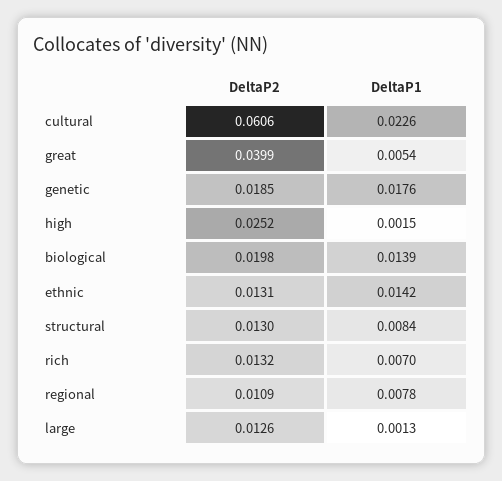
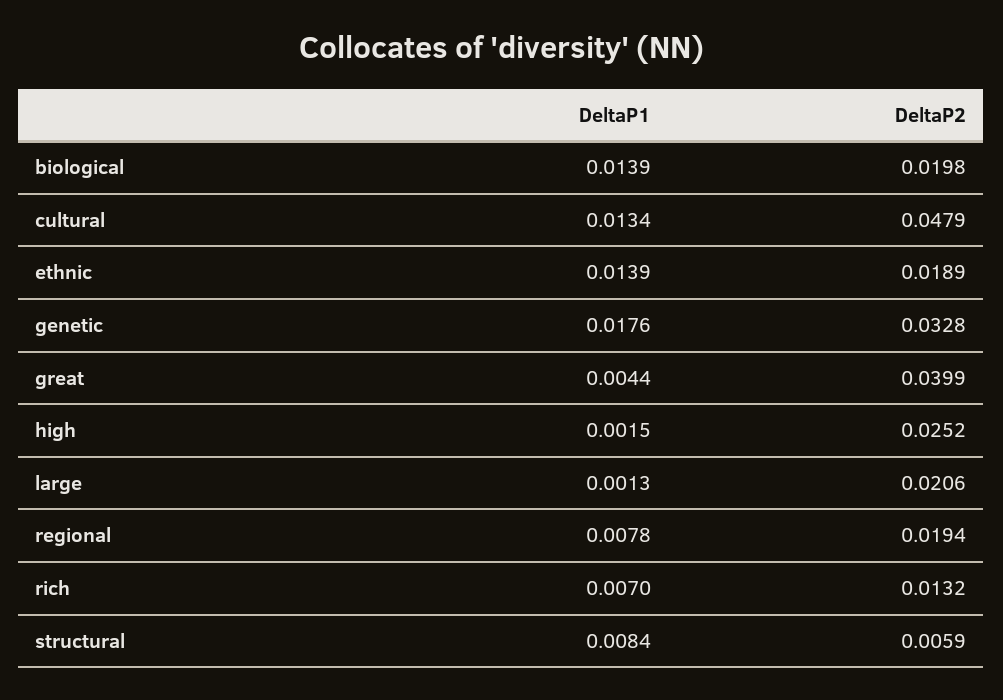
  {
    "DeltaP2": {
-     "cultural": 0.0606,
+     "cultural": 0.0479,
      "great": 0.0399,
-     "genetic": 0.0185,
+     "genetic": 0.0328,
      "high": 0.0252,
      "biological": 0.0198,
-     "ethnic": 0.0131,
+     "ethnic": 0.0189,
-     "structural": 0.013,
+     "structural": 0.0059,
      "rich": 0.0132,
-     "regional": 0.0109,
+     "regional": 0.0194,
-     "large": 0.0126
+     "large": 0.0206
    },
    "DeltaP1": {
-     "cultural": 0.0226,
+     "cultural": 0.0134,
-     "great": 0.0054,
+     "great": 0.0044,
      "genetic": 0.0176,
      "high": 0.0015,
      "biological": 0.0139,
-     "ethnic": 0.0142,
+     "ethnic": 0.0139,
      "structural": 0.0084,
      "rich": 0.007,
      "regional": 0.0078,
      "large": 0.0013
    }
  }

